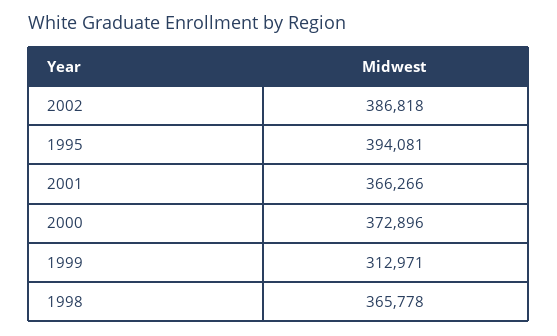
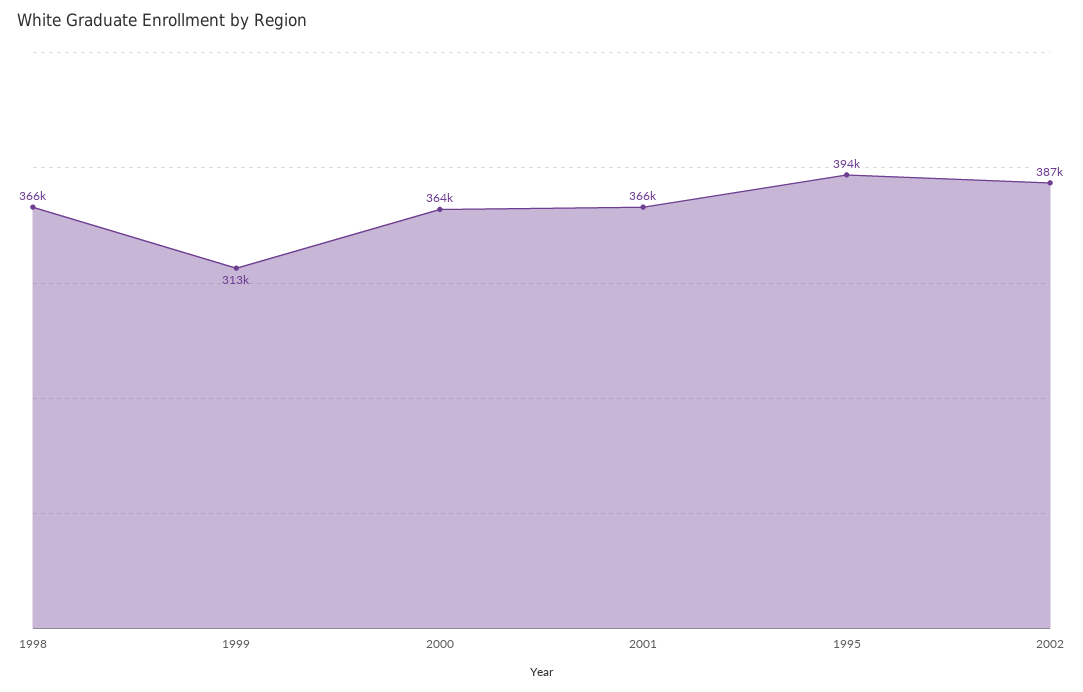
  {
    "2002": 386818,
    "1995": 394081,
    "2001": 366266,
-   "2000": 372896,
+   "2000": 364000,
    "1999": 312971,
    "1998": 365778
  }

